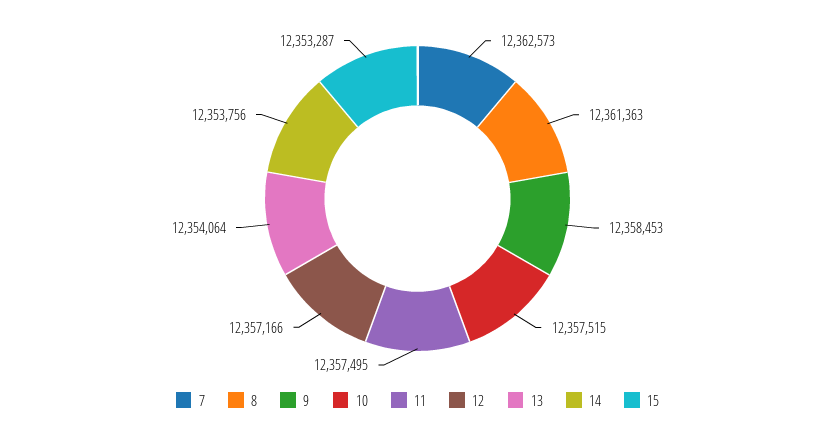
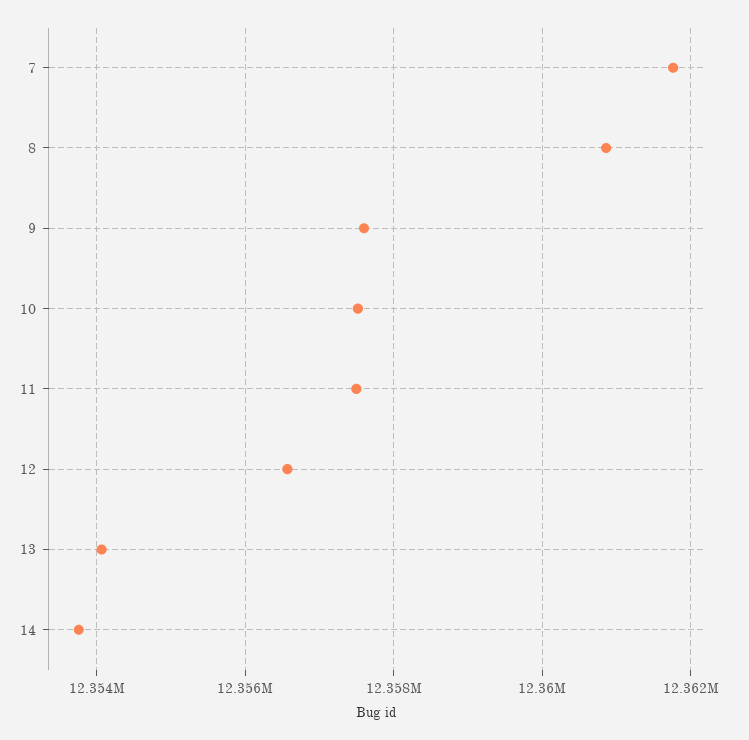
  {
-   "7": 12362573,
+   "7": 12361800,
-   "8": 12361363,
+   "8": 12360800,
-   "9": 12358453,
+   "9": 12357600,
    "10": 12357515,
    "11": 12357495,
-   "12": 12357166,
+   "12": 12356600,
    "13": 12354064,
-   "14": 12353756,
+   "14": 12353756
-   "15": 12353287
  }

